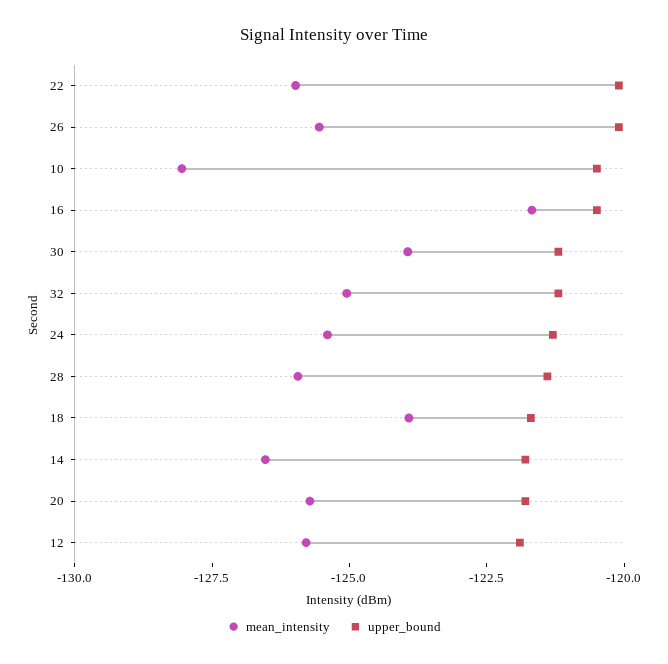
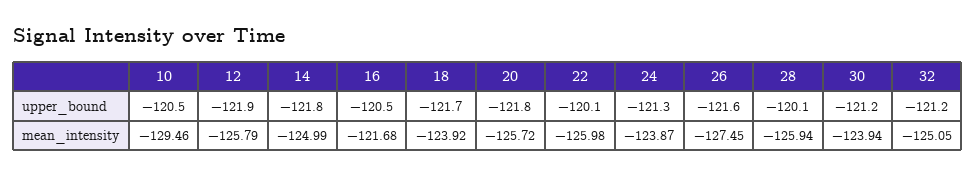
  {
    "mean_intensity": {
      "22": -125.98,
-     "26": -125.5,
+     "26": -127.45,
-     "10": -128,
+     "10": -129.46,
      "16": -121.68,
      "30": -123.94,
      "32": -125.05,
-     "24": -125.5,
+     "24": -123.87,
      "28": -125.94,
      "18": -123.92,
-     "14": -126.5,
+     "14": -124.99,
      "20": -125.72,
      "12": -125.79
    },
    "upper_bound": {
      "22": -120.1,
-     "26": -120,
+     "26": -121.6,
      "10": -120.5,
      "16": -120.5,
      "30": -121.2,
      "32": -121.2,
      "24": -121.3,
-     "28": -121.5,
+     "28": -120.1,
      "18": -121.7,
      "14": -121.8,
      "20": -121.8,
      "12": -121.9
    }
  }

